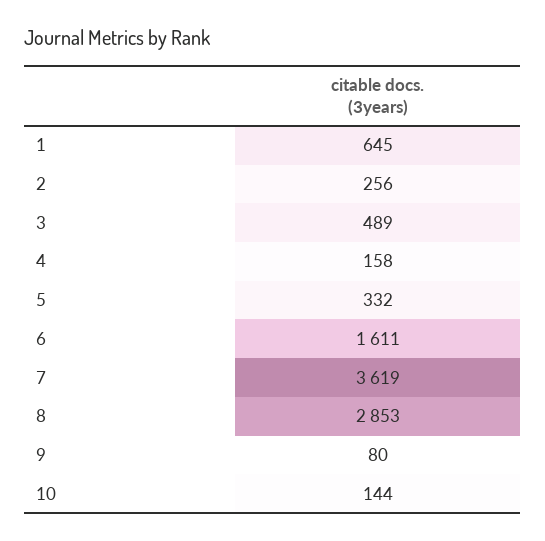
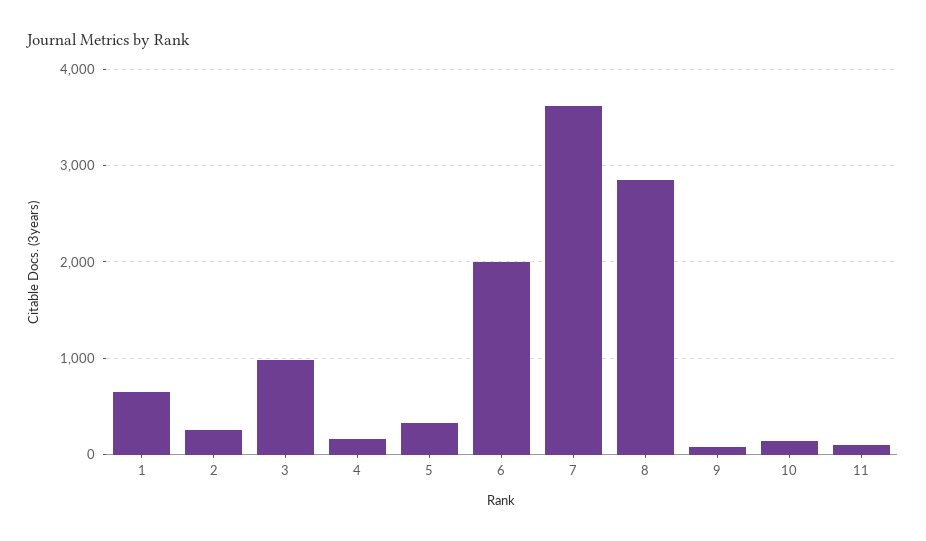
  {
    "1": 645,
    "2": 256,
-   "3": 489,
+   "3": 1000,
    "4": 158,
    "5": 332,
-   "6": 1611,
+   "6": 2000,
    "7": 3619,
    "8": 2853,
    "9": 80,
-   "10": 144
+   "10": 144,
+   "11": 100
  }

